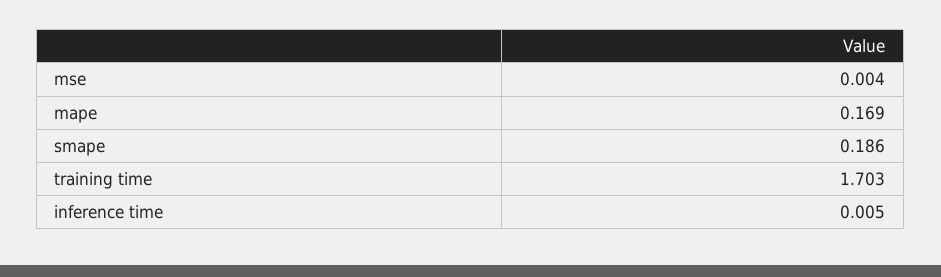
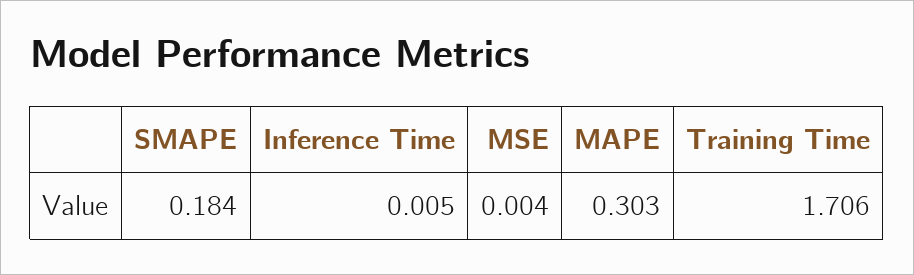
  {
    "mse": 0.004,
-   "mape": 0.169,
+   "mape": 0.303,
-   "smape": 0.186,
+   "smape": 0.184,
-   "training time": 1.703,
+   "training time": 1.706,
    "inference time": 0.005
  }

